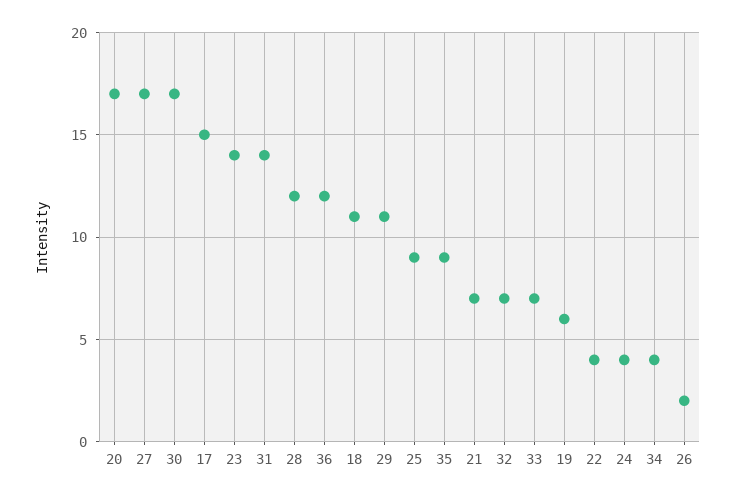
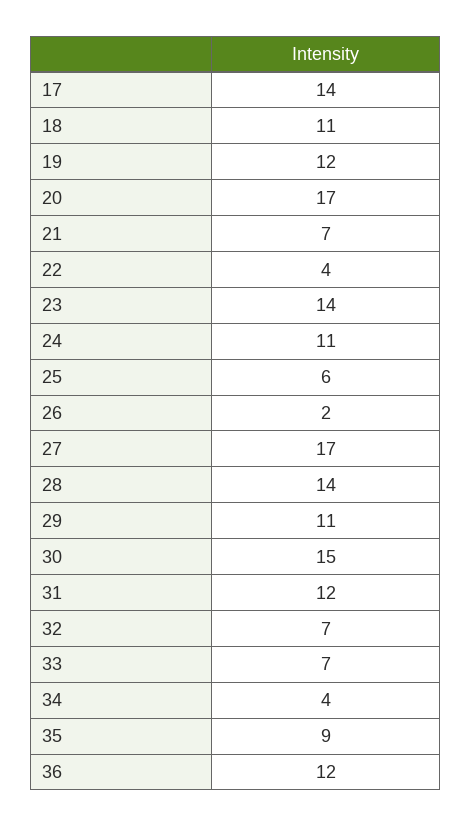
  {
    "20": 17,
    "27": 17,
-   "30": 17,
+   "30": 15,
-   "17": 15,
+   "17": 14,
    "23": 14,
-   "31": 14,
+   "31": 12,
-   "28": 12,
+   "28": 14,
    "36": 12,
    "18": 11,
    "29": 11,
-   "25": 9,
+   "25": 6,
    "35": 9,
    "21": 7,
    "32": 7,
    "33": 7,
-   "19": 6,
+   "19": 12,
    "22": 4,
-   "24": 4,
+   "24": 11,
    "34": 4,
    "26": 2
  }

